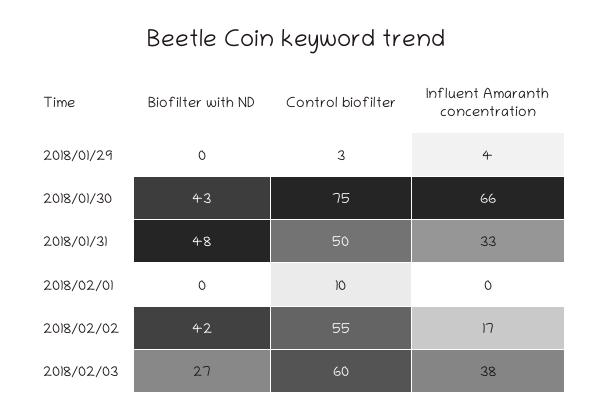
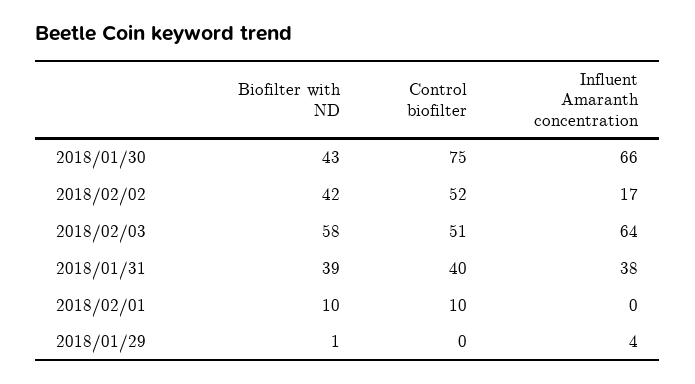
  {
    "Biofilter with ND": {
-     "2018/01/29": 0,
+     "2018/01/29": 1,
      "2018/01/30": 43,
-     "2018/01/31": 48,
+     "2018/01/31": 39,
-     "2018/02/01": 0,
+     "2018/02/01": 10,
      "2018/02/02": 42,
-     "2018/02/03": 27
+     "2018/02/03": 58
    },
    "Control biofilter": {
-     "2018/01/29": 3,
+     "2018/01/29": 0,
      "2018/01/30": 75,
-     "2018/01/31": 50,
+     "2018/01/31": 40,
      "2018/02/01": 10,
-     "2018/02/02": 55,
+     "2018/02/02": 52,
-     "2018/02/03": 60
+     "2018/02/03": 51
    },
    "Influent Amaranth concentration": {
      "2018/01/29": 4,
      "2018/01/30": 66,
-     "2018/01/31": 33,
+     "2018/01/31": 38,
      "2018/02/01": 0,
      "2018/02/02": 17,
-     "2018/02/03": 38
+     "2018/02/03": 64
    }
  }

